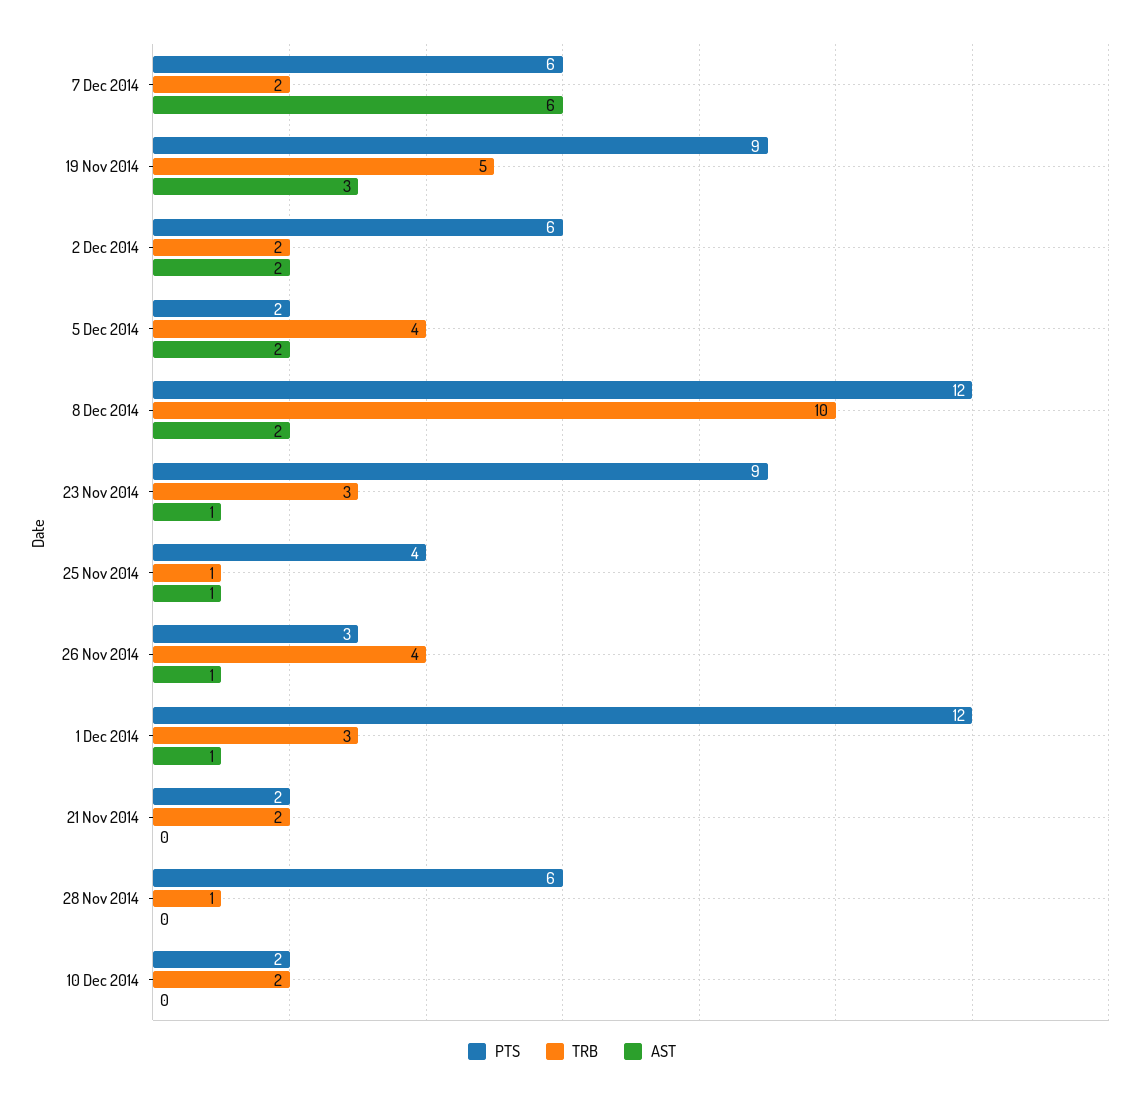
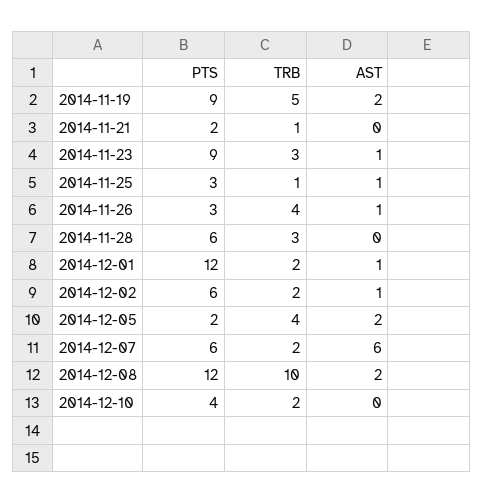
  {
    "PTS": {
      "7 Dec 2014": 6,
      "19 Nov 2014": 9,
      "2 Dec 2014": 6,
      "5 Dec 2014": 2,
      "8 Dec 2014": 12,
      "23 Nov 2014": 9,
-     "25 Nov 2014": 4,
+     "25 Nov 2014": 3,
      "26 Nov 2014": 3,
      "1 Dec 2014": 12,
      "21 Nov 2014": 2,
      "28 Nov 2014": 6,
-     "10 Dec 2014": 2
+     "10 Dec 2014": 4
    },
    "TRB": {
      "7 Dec 2014": 2,
      "19 Nov 2014": 5,
      "2 Dec 2014": 2,
      "5 Dec 2014": 4,
      "8 Dec 2014": 10,
      "23 Nov 2014": 3,
      "25 Nov 2014": 1,
      "26 Nov 2014": 4,
-     "1 Dec 2014": 3,
+     "1 Dec 2014": 2,
-     "21 Nov 2014": 2,
+     "21 Nov 2014": 1,
-     "28 Nov 2014": 1,
+     "28 Nov 2014": 3,
      "10 Dec 2014": 2
    },
    "AST": {
      "7 Dec 2014": 6,
-     "19 Nov 2014": 3,
+     "19 Nov 2014": 2,
-     "2 Dec 2014": 2,
+     "2 Dec 2014": 1,
      "5 Dec 2014": 2,
      "8 Dec 2014": 2,
      "23 Nov 2014": 1,
      "25 Nov 2014": 1,
      "26 Nov 2014": 1,
      "1 Dec 2014": 1,
      "21 Nov 2014": 0,
      "28 Nov 2014": 0,
      "10 Dec 2014": 0
    }
  }

